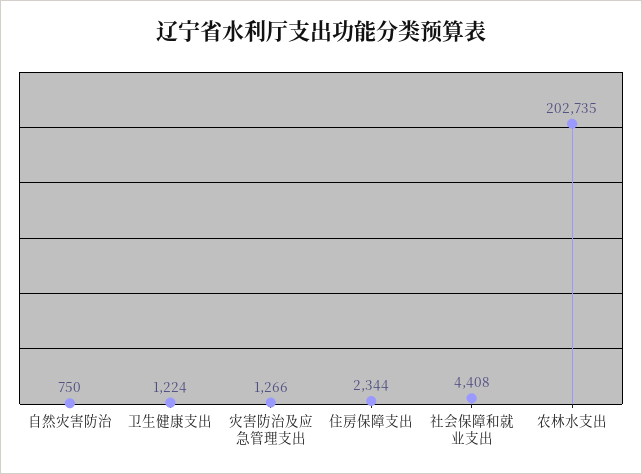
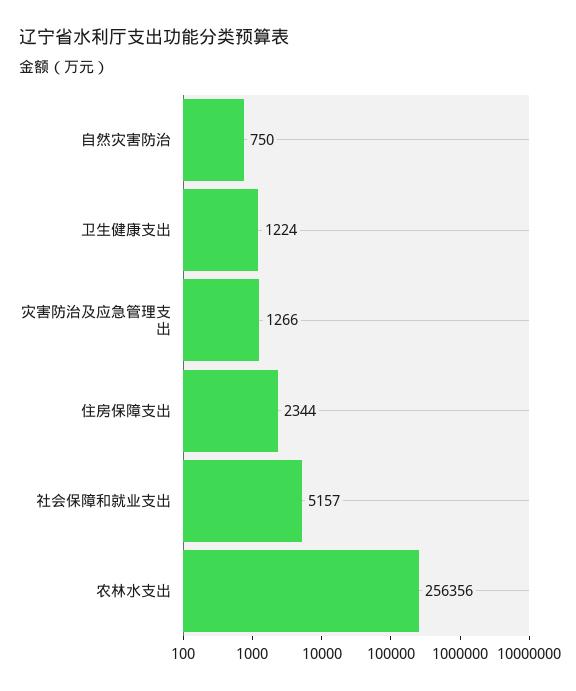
  {
    "自然灾害防治": 750,
    "卫生健康支出": 1224,
    "灾害防治及应急管理支出": 1266,
    "住房保障支出": 2344,
-   "社会保障和就业支出": 4408,
+   "社会保障和就业支出": 5157,
-   "农林水支出": 202735
+   "农林水支出": 256356
  }

